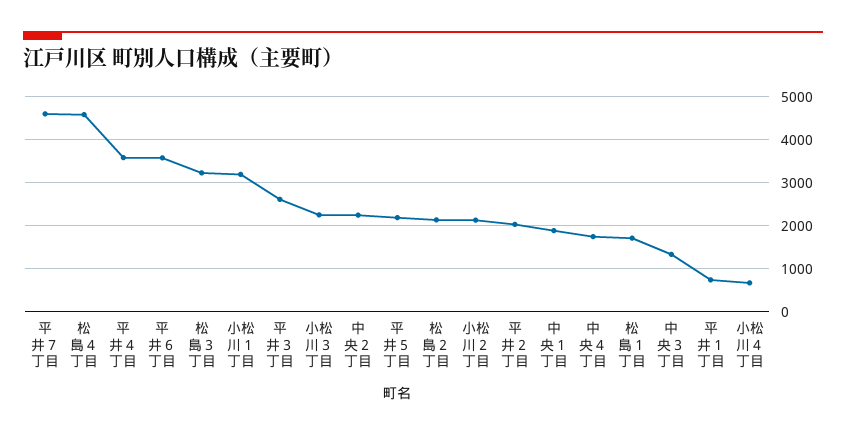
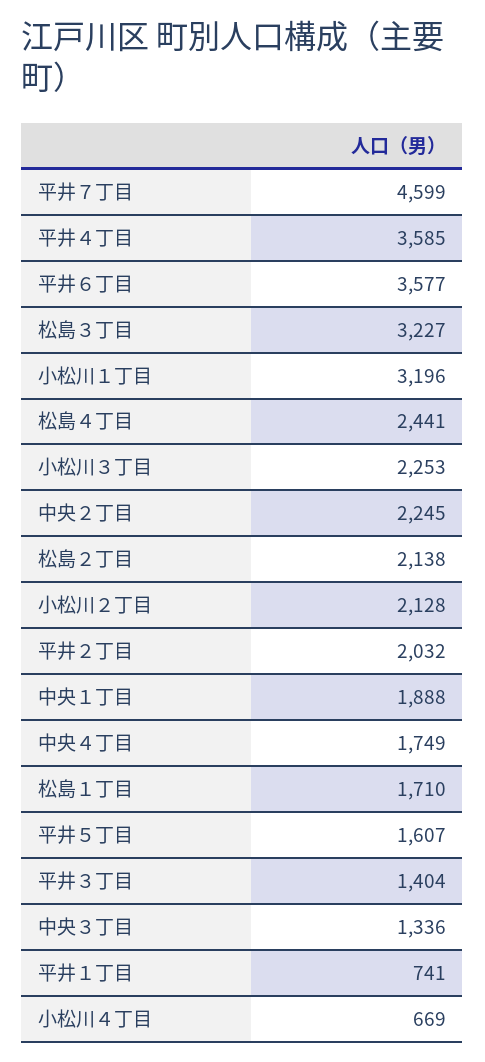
  {
    "平井７丁目": 4599,
-   "松島４丁目": 4600,
+   "松島４丁目": 2441,
    "平井４丁目": 3585,
    "平井６丁目": 3577,
    "松島３丁目": 3227,
    "小松川１丁目": 3196,
-   "平井３丁目": 2600,
+   "平井３丁目": 1404,
    "小松川３丁目": 2253,
    "中央２丁目": 2245,
-   "平井５丁目": 2200,
+   "平井５丁目": 1607,
    "松島２丁目": 2138,
    "小松川２丁目": 2128,
    "平井２丁目": 2032,
    "中央１丁目": 1888,
    "中央４丁目": 1749,
    "松島１丁目": 1710,
    "中央３丁目": 1336,
    "平井１丁目": 741,
    "小松川４丁目": 669
  }

